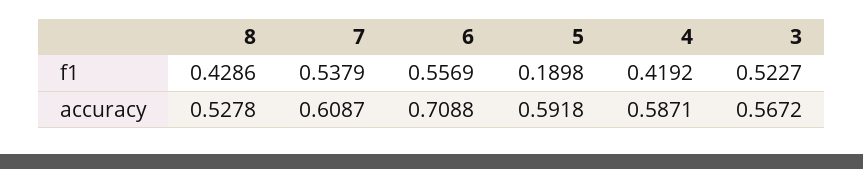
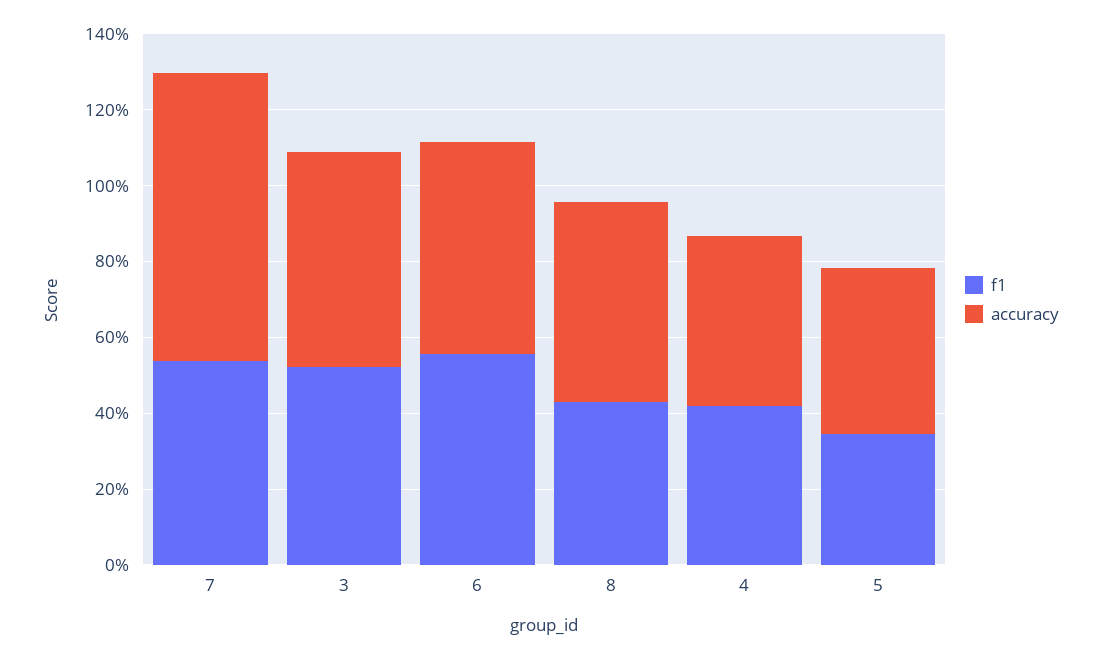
  {
    "f1": {
      "8": 0.4286,
      "7": 0.5379,
      "6": 0.5569,
-     "5": 0.1898,
+     "5": 0.35,
      "4": 0.4192,
      "3": 0.5227
    },
    "accuracy": {
      "8": 0.5278,
-     "7": 0.6087,
+     "7": 0.75,
-     "6": 0.7088,
+     "6": 0.55,
-     "5": 0.5918,
+     "5": 0.45,
-     "4": 0.5871,
+     "4": 0.45,
      "3": 0.5672
    }
  }

